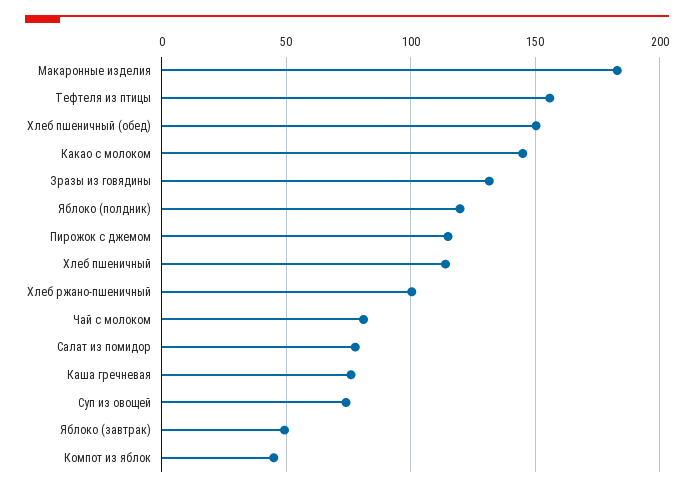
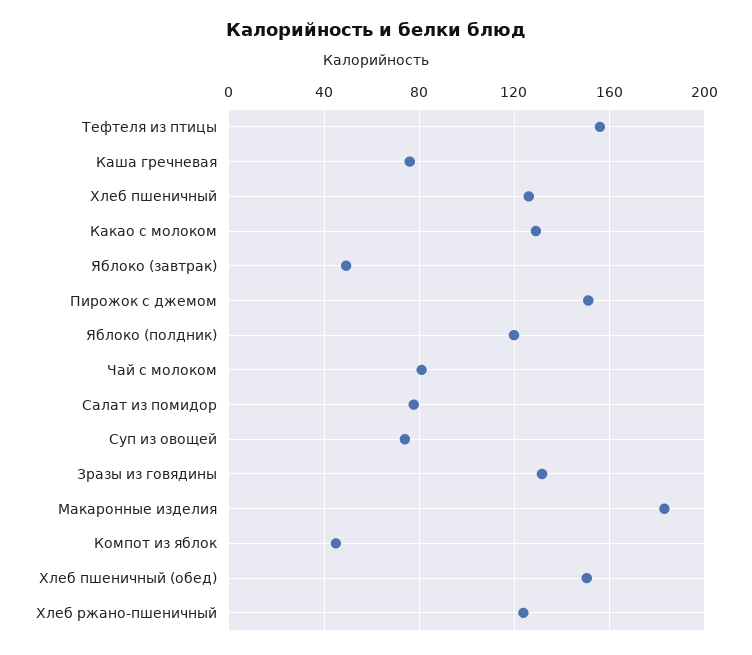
  {
    "Макаронные изделия": 185,
    "Тефтеля из птицы": 155,
    "Хлеб пшеничный (обед)": 150,
-   "Какао с молоком": 145,
+   "Какао с молоком": 130,
    "Зразы из говядины": 130,
    "Яблоко (полдник)": 120,
-   "Пирожок с джемом": 115,
+   "Пирожок с джемом": 150,
-   "Хлеб пшеничный": 115,
+   "Хлеб пшеничный": 125,
-   "Хлеб ржано-пшеничный": 100,
+   "Хлеб ржано-пшеничный": 125,
    "Чай с молоком": 80,
    "Салат из помидор": 80,
    "Каша гречневая": 75,
    "Суп из овощей": 75,
    "Яблоко (завтрак)": 50,
    "Компот из яблок": 45
  }

